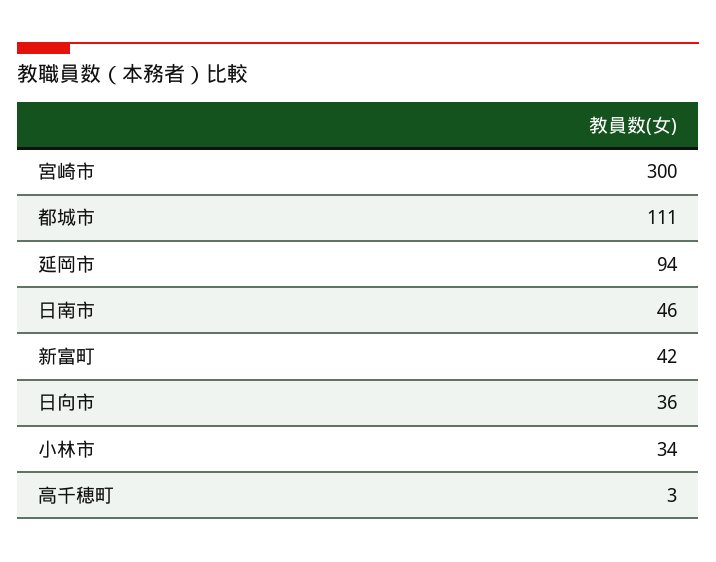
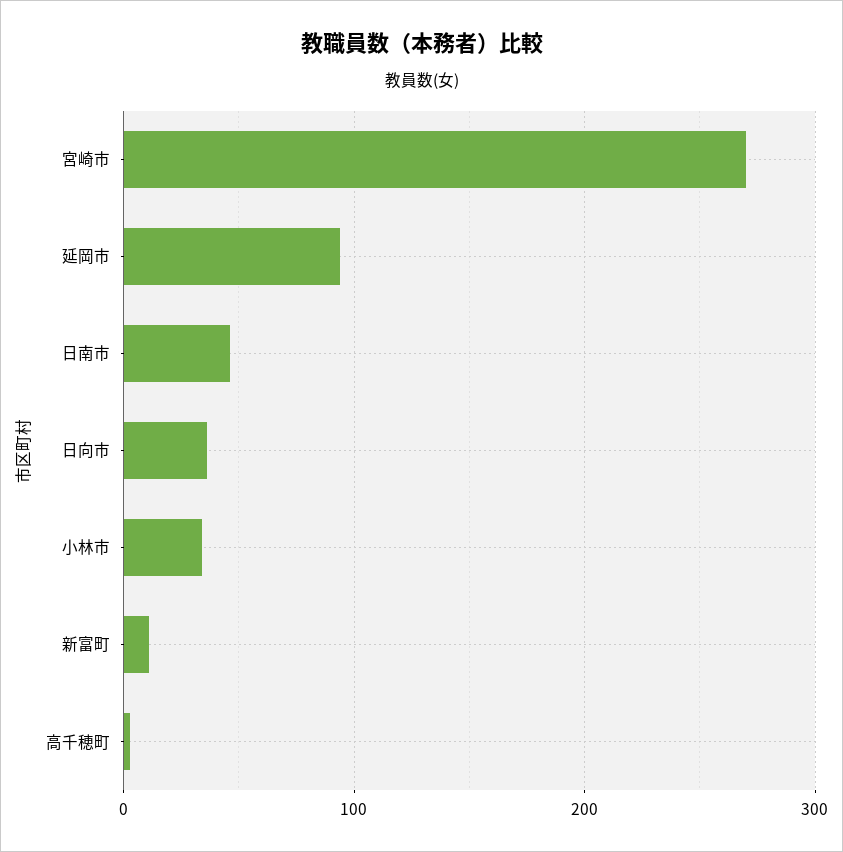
  {
-   "宮崎市": 300,
+   "宮崎市": 270,
-   "都城市": 111,
    "延岡市": 94,
    "日南市": 46,
-   "新富町": 42,
+   "新富町": 10,
    "日向市": 36,
    "小林市": 34,
    "高千穂町": 3
  }

